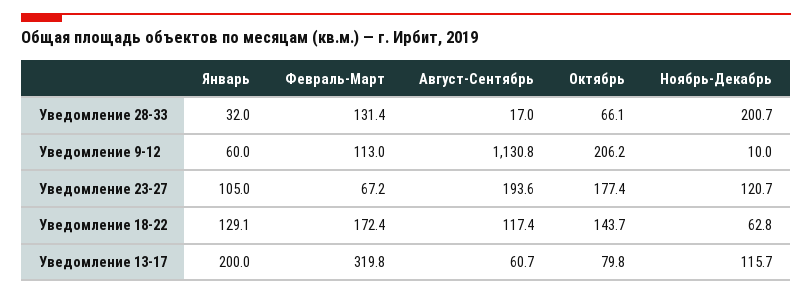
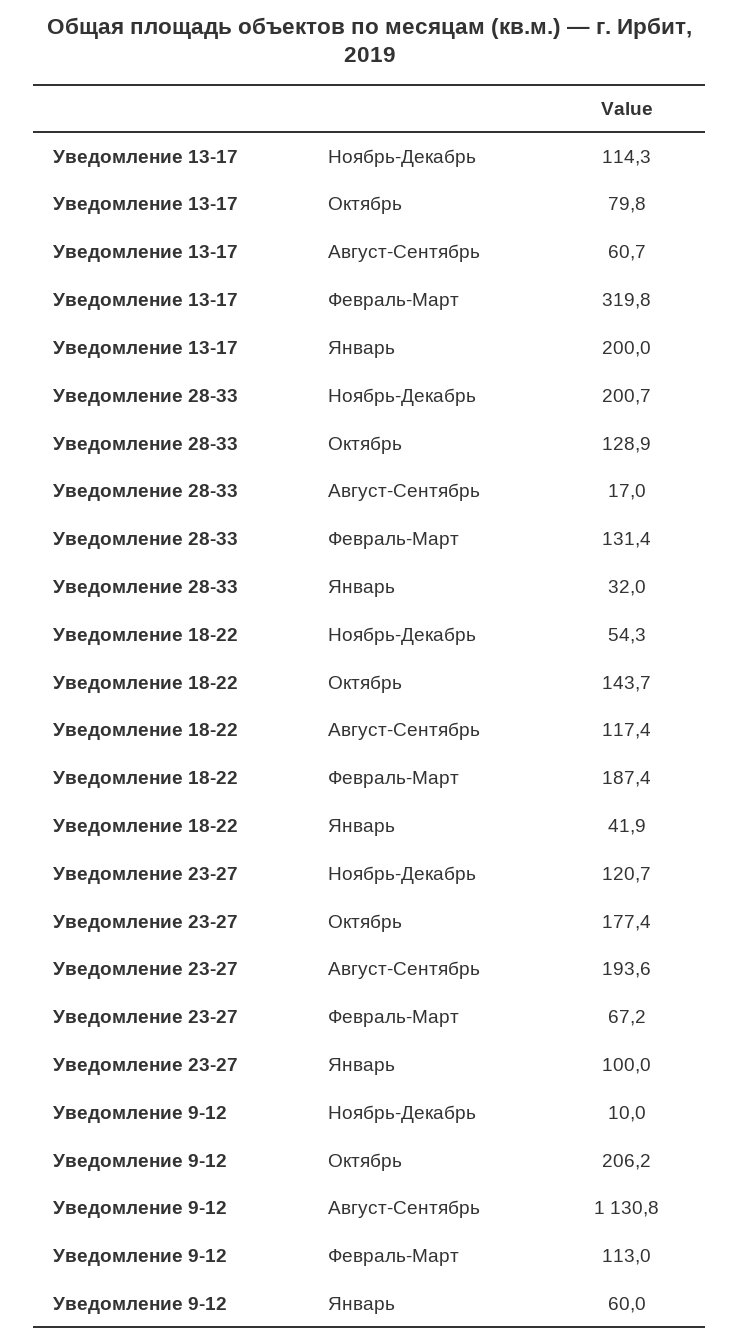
  {
    "Январь": {
      "Уведомление 28-33": 32,
      "Уведомление 9-12": 60,
-     "Уведомление 23-27": 105,
+     "Уведомление 23-27": 100,
-     "Уведомление 18-22": 129.1,
+     "Уведомление 18-22": 41.9,
      "Уведомление 13-17": 200
    },
    "Февраль-Март": {
      "Уведомление 28-33": 131.4,
      "Уведомление 9-12": 113,
      "Уведомление 23-27": 67.2,
-     "Уведомление 18-22": 172.4,
+     "Уведомление 18-22": 187.4,
      "Уведомление 13-17": 319.8
    },
    "Август-Сентябрь": {
      "Уведомление 28-33": 17,
      "Уведомление 9-12": 1130.8,
      "Уведомление 23-27": 193.6,
      "Уведомление 18-22": 117.4,
      "Уведомление 13-17": 60.7
    },
    "Октябрь": {
-     "Уведомление 28-33": 66.1,
+     "Уведомление 28-33": 128.9,
      "Уведомление 9-12": 206.2,
      "Уведомление 23-27": 177.4,
      "Уведомление 18-22": 143.7,
      "Уведомление 13-17": 79.8
    },
    "Ноябрь-Декабрь": {
      "Уведомление 28-33": 200.7,
      "Уведомление 9-12": 10,
      "Уведомление 23-27": 120.7,
-     "Уведомление 18-22": 62.8,
+     "Уведомление 18-22": 54.3,
-     "Уведомление 13-17": 115.7
+     "Уведомление 13-17": 114.3
    }
  }

